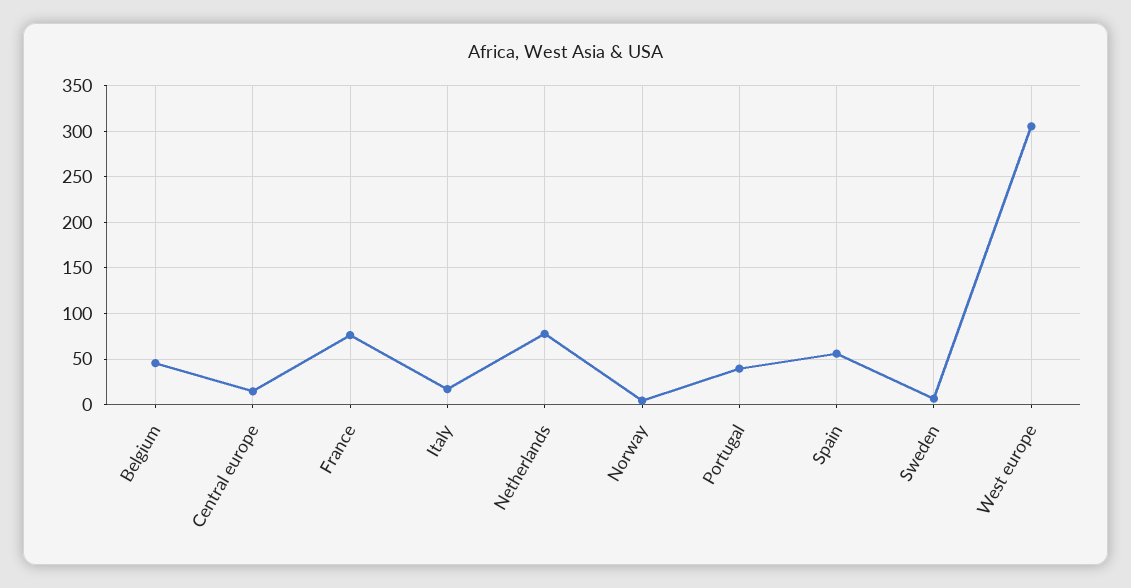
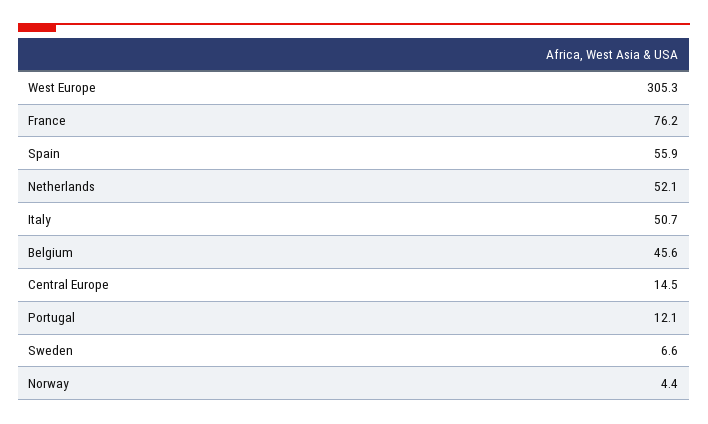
  {
    "Belgium": 45.6,
    "Central europe": 14.5,
    "France": 76.2,
-   "Italy": 20,
+   "Italy": 50.7,
-   "Netherlands": 80,
+   "Netherlands": 52.1,
    "Norway": 4.4,
-   "Portugal": 40,
+   "Portugal": 12.1,
    "Spain": 55.9,
    "Sweden": 6.6,
    "West europe": 305.3
  }

